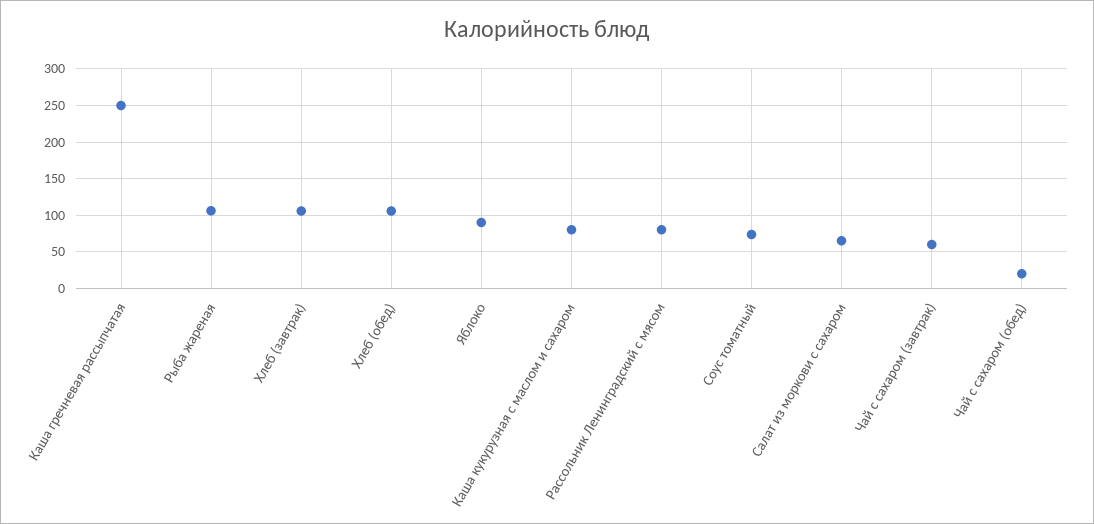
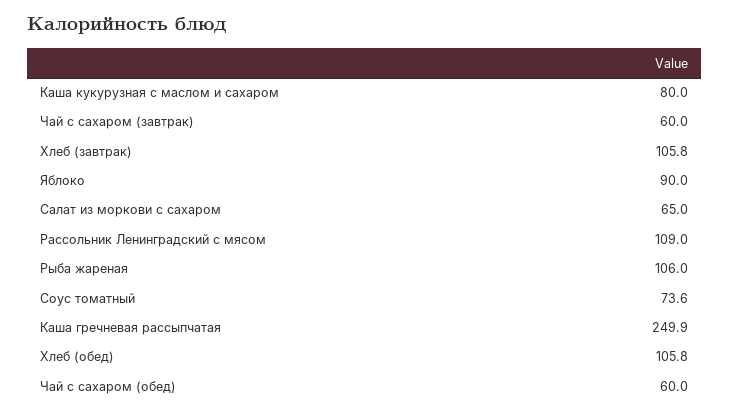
  {
    "Каша гречневая рассыпчатая": 249.9,
    "Рыба жареная": 106,
    "Хлеб (завтрак)": 105.8,
    "Хлеб (обед)": 105.8,
    "Яблоко": 90,
    "Каша кукурузная с маслом и сахаром": 80,
-   "Рассольник Ленинградский с мясом": 80,
+   "Рассольник Ленинградский с мясом": 109,
    "Соус томатный": 73.6,
    "Салат из моркови с сахаром": 65,
    "Чай с сахаром (завтрак)": 60,
-   "Чай с сахаром (обед)": 20
+   "Чай с сахаром (обед)": 60
  }

